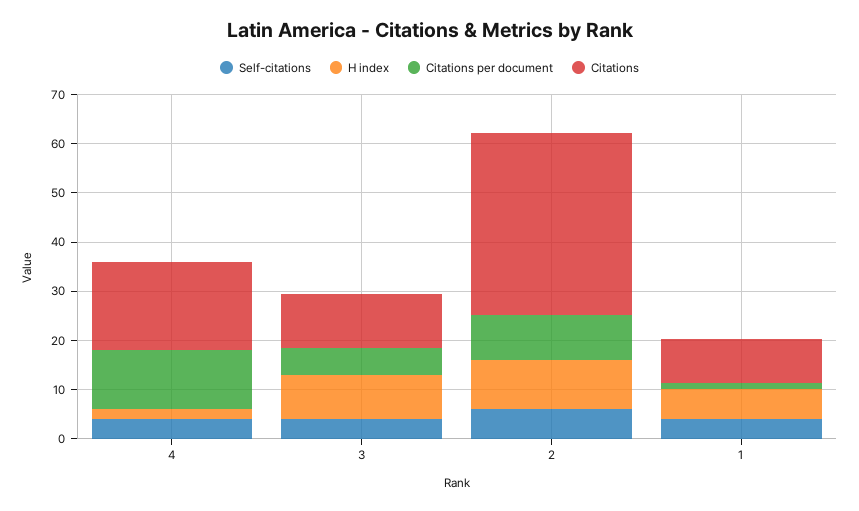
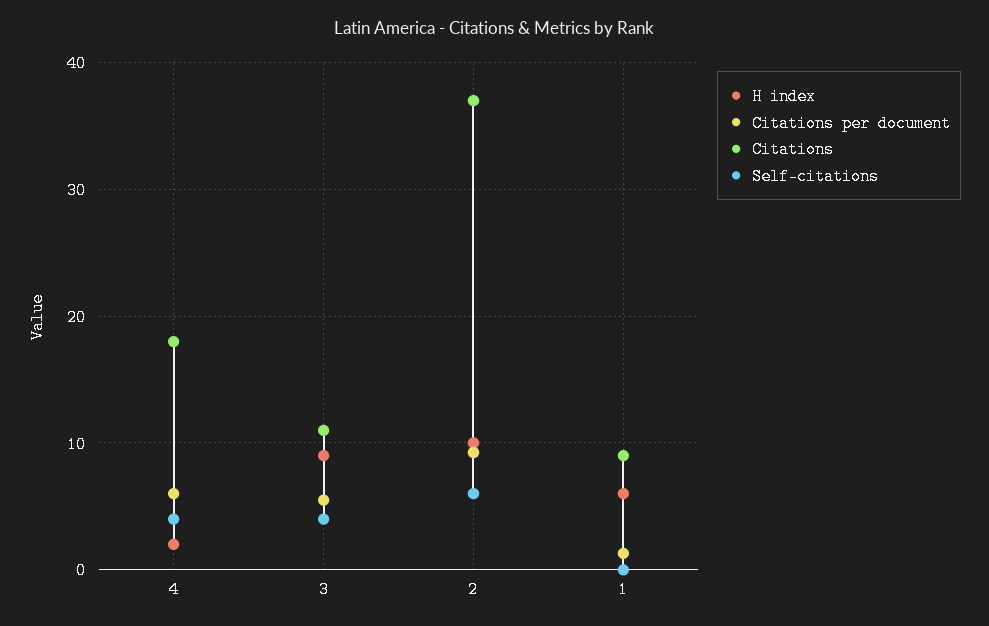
  {
    "Self-citations": {
      "4": 4,
      "3": 4,
      "2": 6,
-     "1": 4
+     "1": 0
    },
    "H index": {
      "4": 2,
      "3": 9,
      "2": 10,
      "1": 6
    },
    "Citations per document": {
-     "4": 12,
+     "4": 6,
      "3": 6,
      "2": 9,
      "1": 1
    },
    "Citations": {
      "4": 18,
      "3": 11,
      "2": 37,
      "1": 9
    }
  }

